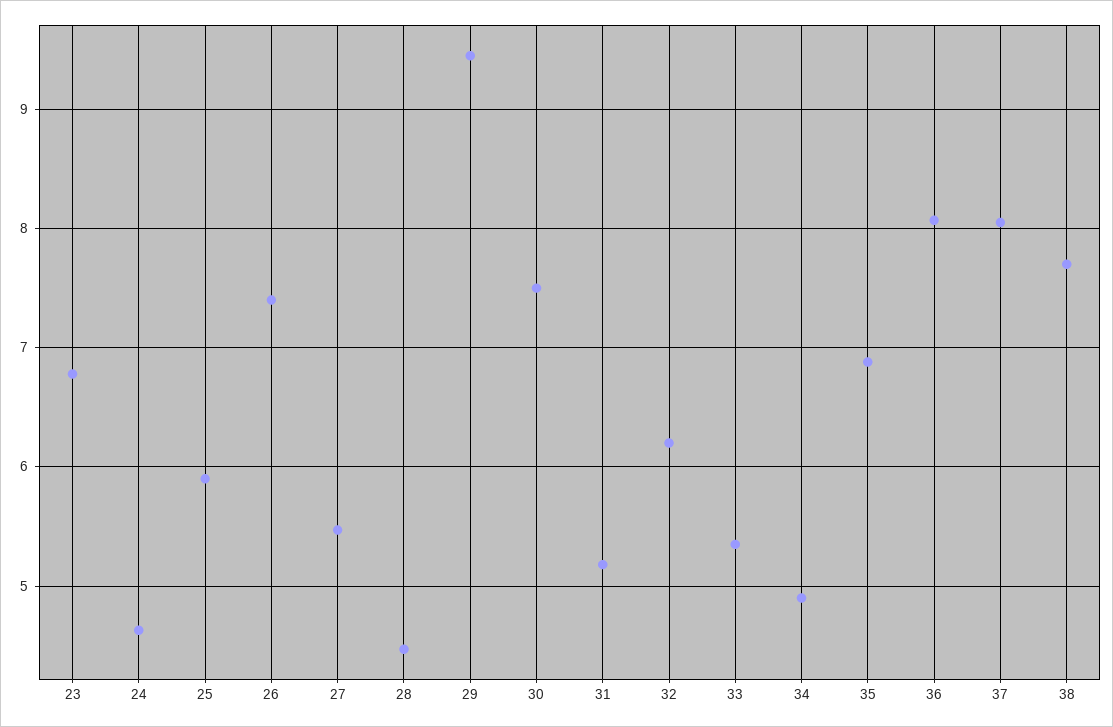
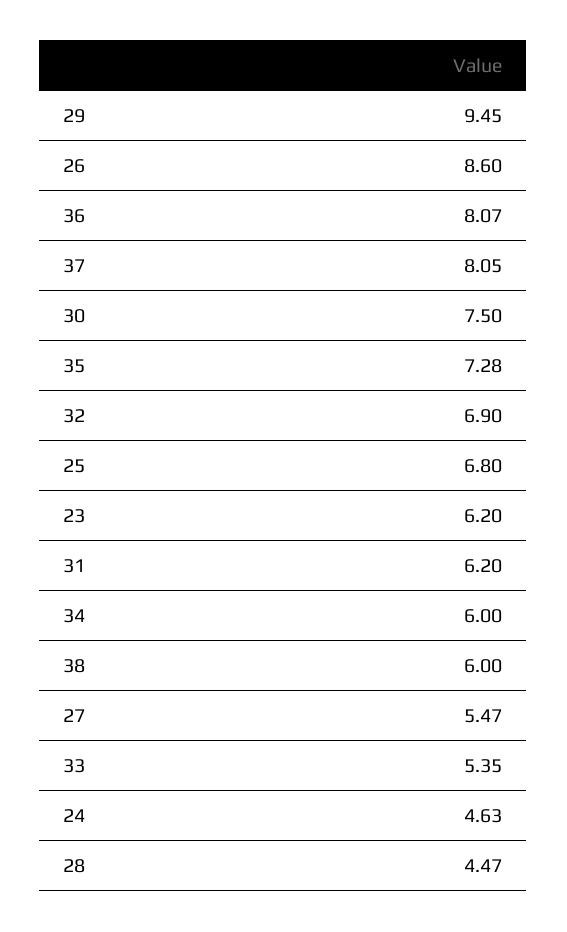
  {
-   "23": 6.8,
+   "23": 6.2,
    "24": 4.63,
-   "25": 5.9,
+   "25": 6.8,
-   "26": 7.4,
+   "26": 8.6,
    "27": 5.47,
    "28": 4.47,
    "29": 9.45,
    "30": 7.5,
-   "31": 5.2,
+   "31": 6.2,
-   "32": 6.2,
+   "32": 6.9,
    "33": 5.35,
-   "34": 4.9,
+   "34": 6,
-   "35": 6.9,
+   "35": 7.28,
    "36": 8.07,
    "37": 8.05,
-   "38": 7.7
+   "38": 6
  }

